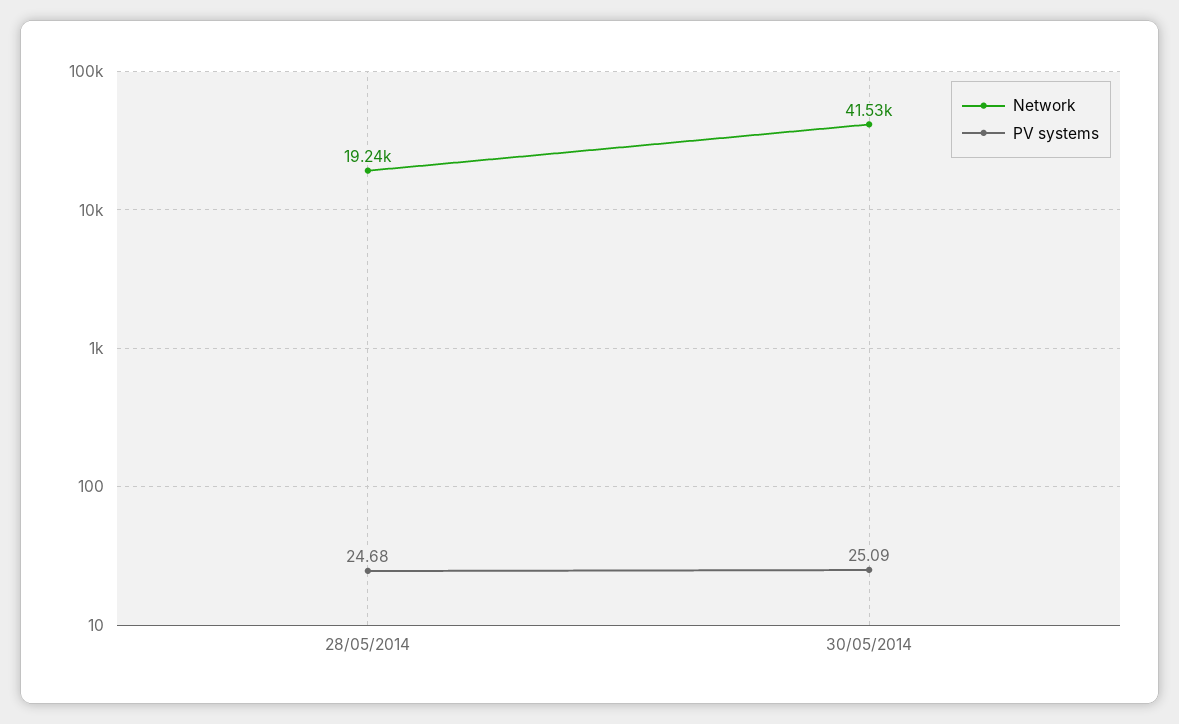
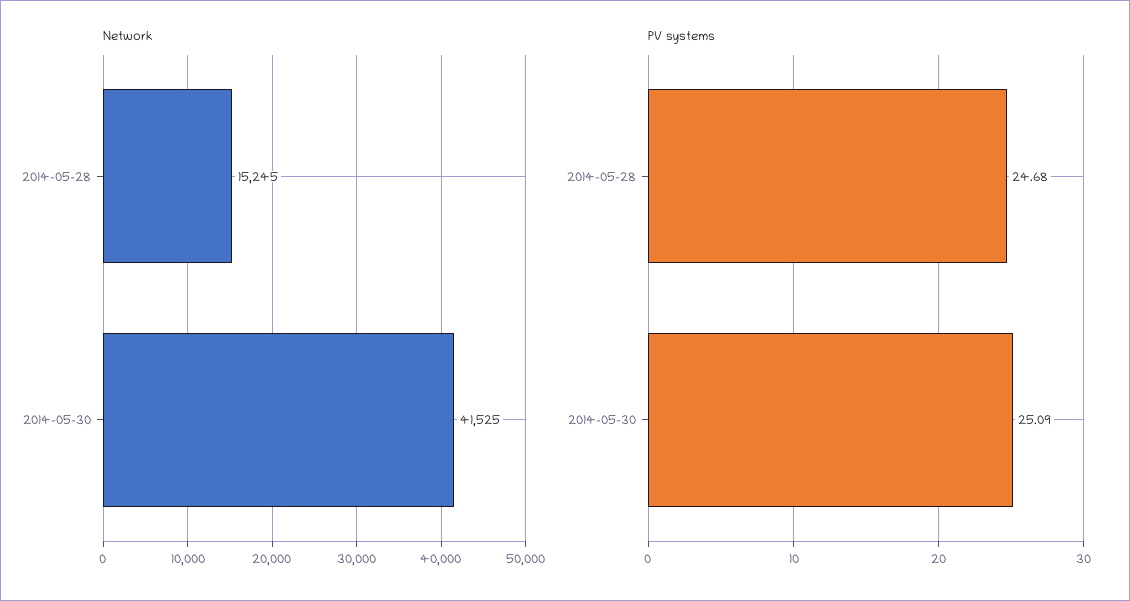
  {
    "Network": {
-     "28/05/2014": 19240,
+     "28/05/2014": 15245,
      "30/05/2014": 41525
    },
    "PV systems": {
      "28/05/2014": 24.68,
      "30/05/2014": 25.09
    }
  }

